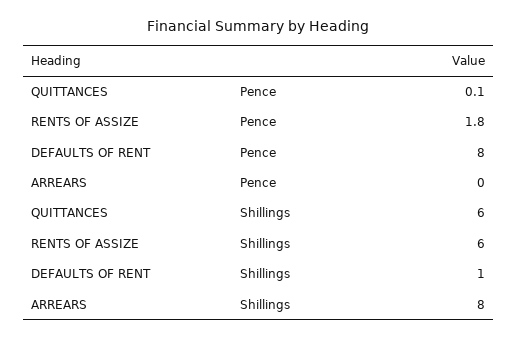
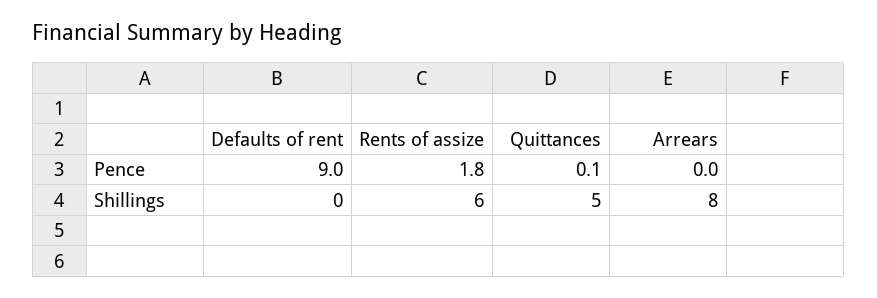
  {
    "QUITTANCES": {
      "Pence": 0.1,
-     "Shillings": 6
+     "Shillings": 5
    },
    "RENTS OF ASSIZE": {
      "Pence": 1.8,
      "Shillings": 6
    },
    "DEFAULTS OF RENT": {
-     "Pence": 8,
+     "Pence": 9,
-     "Shillings": 1
+     "Shillings": 0
    },
    "ARREARS": {
      "Pence": 0,
      "Shillings": 8
    }
  }

